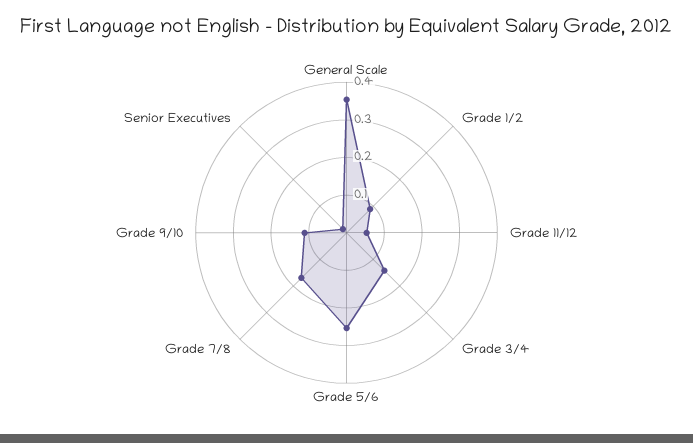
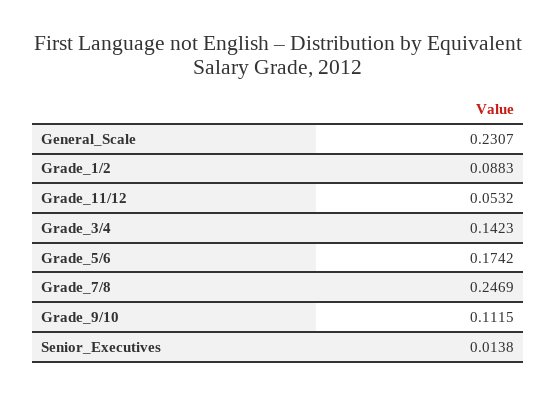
  {
-   "General Scale": 0.35,
+   "General Scale": 0.2307,
    "Grade 1/2": 0.0883,
    "Grade 11/12": 0.0532,
    "Grade 3/4": 0.1423,
-   "Grade 5/6": 0.25,
+   "Grade 5/6": 0.1742,
-   "Grade 7/8": 0.175,
+   "Grade 7/8": 0.2469,
    "Grade 9/10": 0.1115,
    "Senior Executives": 0.0138
  }

